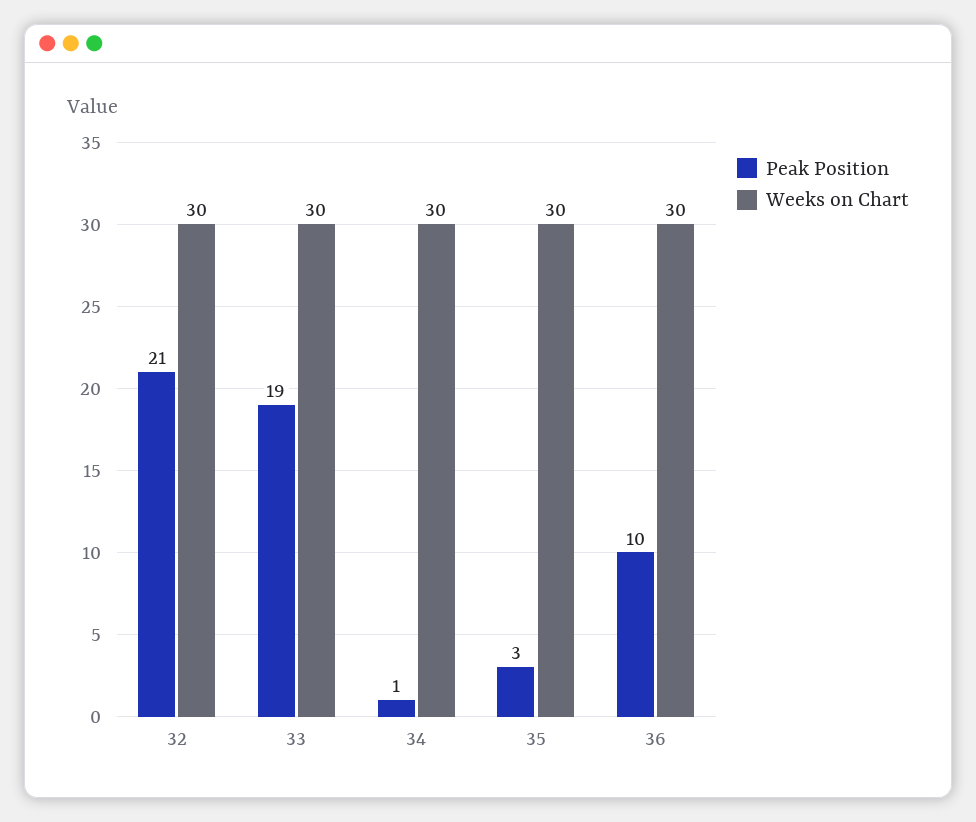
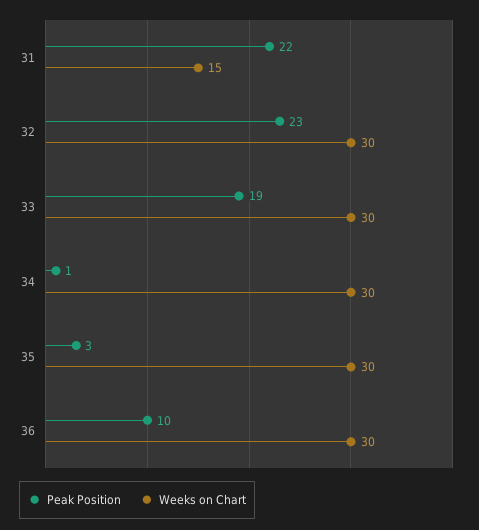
  {
    "Peak Position": {
-     "32": 21,
+     "32": 23,
      "33": 19,
      "34": 1,
      "35": 3,
-     "36": 10
+     "36": 10,
+     "31": 22
    },
    "Weeks on Chart": {
      "32": 30,
      "33": 30,
      "34": 30,
      "35": 30,
-     "36": 30
+     "36": 30,
+     "31": 15
    }
  }

